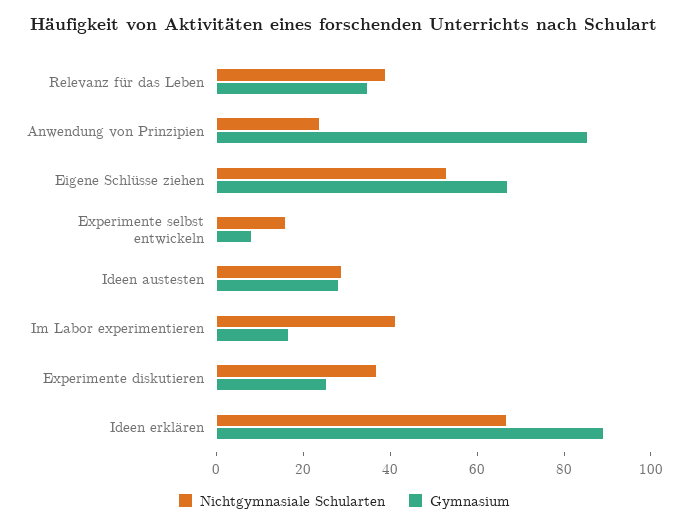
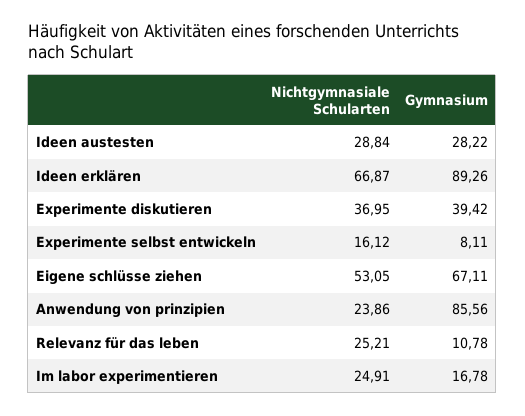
  {
    "Nichtgymnasiale Schularten": {
-     "Relevanz für das Leben": 40,
+     "Relevanz für das Leben": 25.21,
      "Anwendung von Prinzipien": 23.86,
      "Eigene Schlüsse ziehen": 53.05,
      "Experimente selbst entwickeln": 16.12,
      "Ideen austesten": 28.84,
-     "Im Labor experimentieren": 40,
+     "Im Labor experimentieren": 24.91,
      "Experimente diskutieren": 36.95,
      "Ideen erklären": 66.87
    },
    "Gymnasium": {
-     "Relevanz für das Leben": 35,
+     "Relevanz für das Leben": 10.78,
      "Anwendung von Prinzipien": 85.56,
      "Eigene Schlüsse ziehen": 67.11,
      "Experimente selbst entwickeln": 8.11,
      "Ideen austesten": 28.22,
      "Im Labor experimentieren": 16.78,
-     "Experimente diskutieren": 25,
+     "Experimente diskutieren": 39.42,
      "Ideen erklären": 89.26
    }
  }

